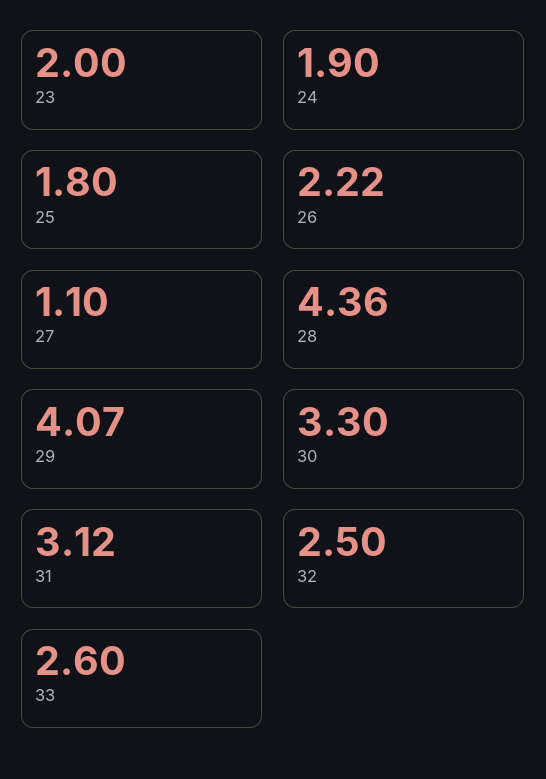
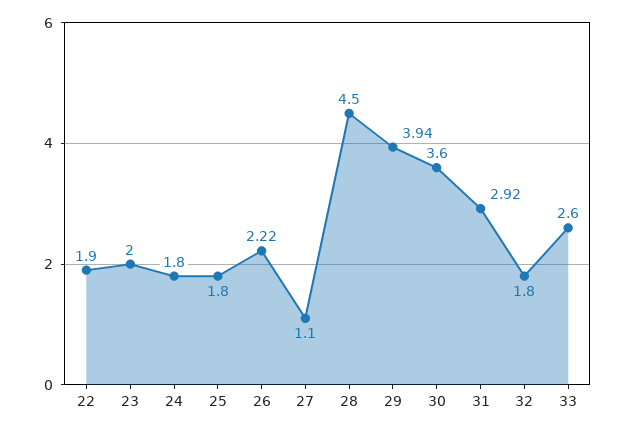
  {
    "23": 2,
-   "24": 1.9,
+   "24": 1.8,
    "25": 1.8,
    "26": 2.22,
    "27": 1.1,
-   "28": 4.36,
+   "28": 4.5,
-   "29": 4.07,
+   "29": 3.94,
-   "30": 3.3,
+   "30": 3.6,
-   "31": 3.12,
+   "31": 2.92,
-   "32": 2.5,
+   "32": 1.8,
-   "33": 2.6
+   "33": 2.6,
+   "22": 1.9
  }

